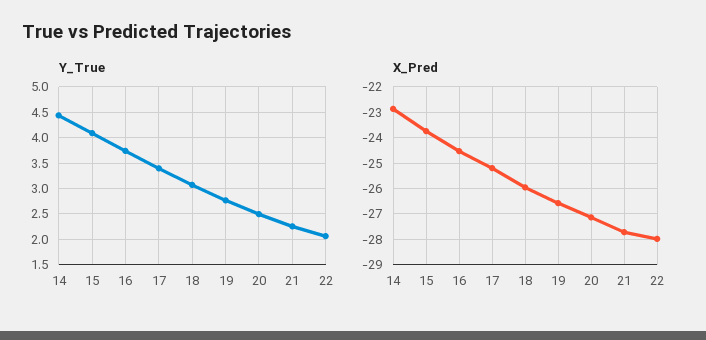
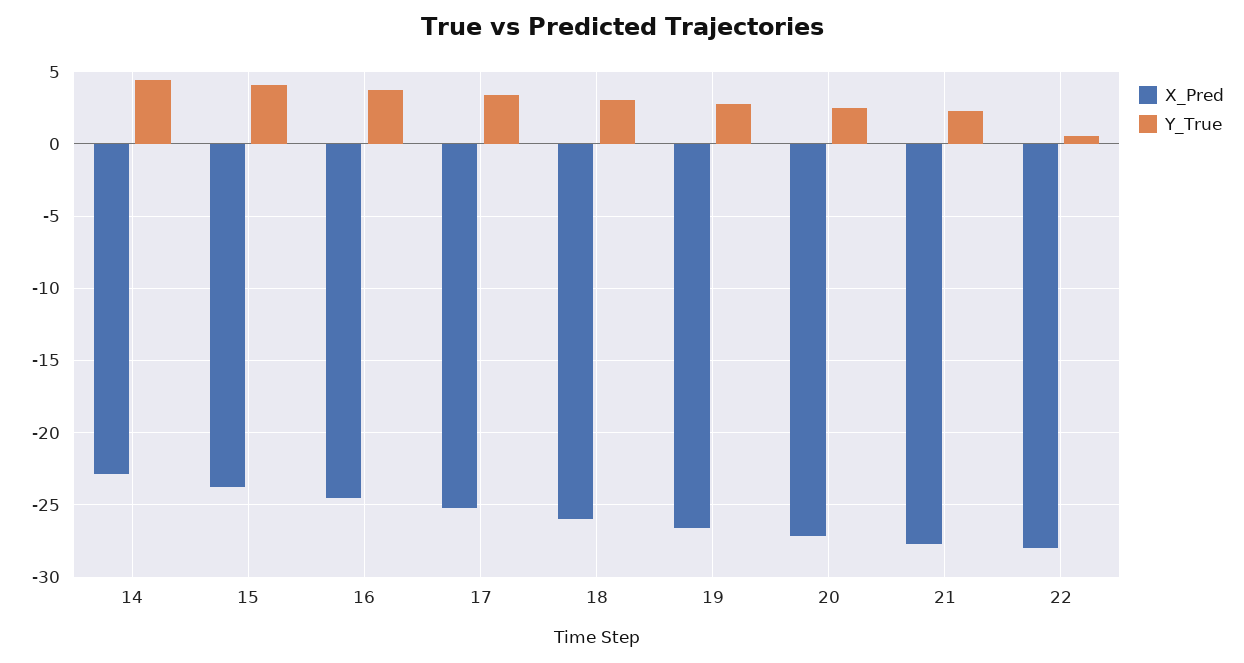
  {
    "Y_True": {
      "14": 4.5,
      "15": 4,
      "16": 3.75,
      "17": 3.5,
      "18": 3,
      "19": 2.75,
      "20": 2.5,
      "21": 2.25,
-     "22": 2
+     "22": 0.5
    },
    "X_Pred": {
      "14": -22.75,
      "15": -23.75,
      "16": -24.5,
      "17": -25.25,
      "18": -26,
      "19": -26.5,
      "20": -27.25,
      "21": -27.75,
      "22": -28
    }
  }

